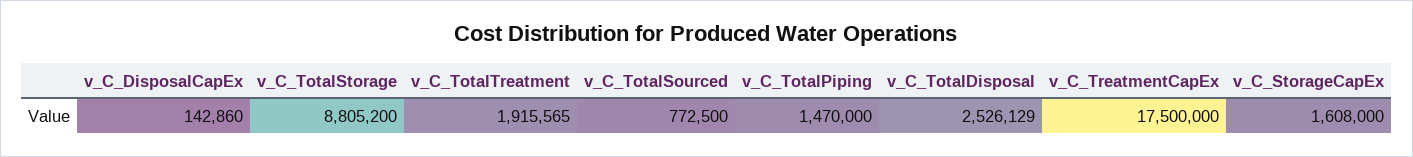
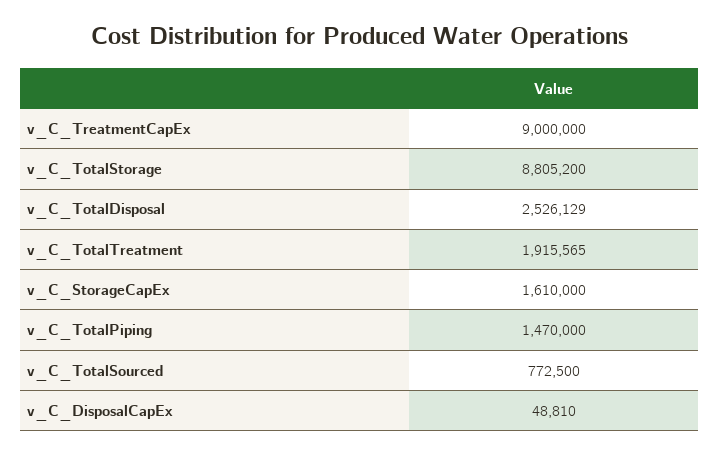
  {
-   "v_C_DisposalCapEx": 142860,
+   "v_C_DisposalCapEx": 48810,
    "v_C_TotalStorage": 8805200,
    "v_C_TotalTreatment": 1915565,
    "v_C_TotalSourced": 772500,
    "v_C_TotalPiping": 1470000,
    "v_C_TotalDisposal": 2526129,
-   "v_C_TreatmentCapEx": 17500000,
+   "v_C_TreatmentCapEx": 9000000,
-   "v_C_StorageCapEx": 1608000
+   "v_C_StorageCapEx": 1610000
  }

